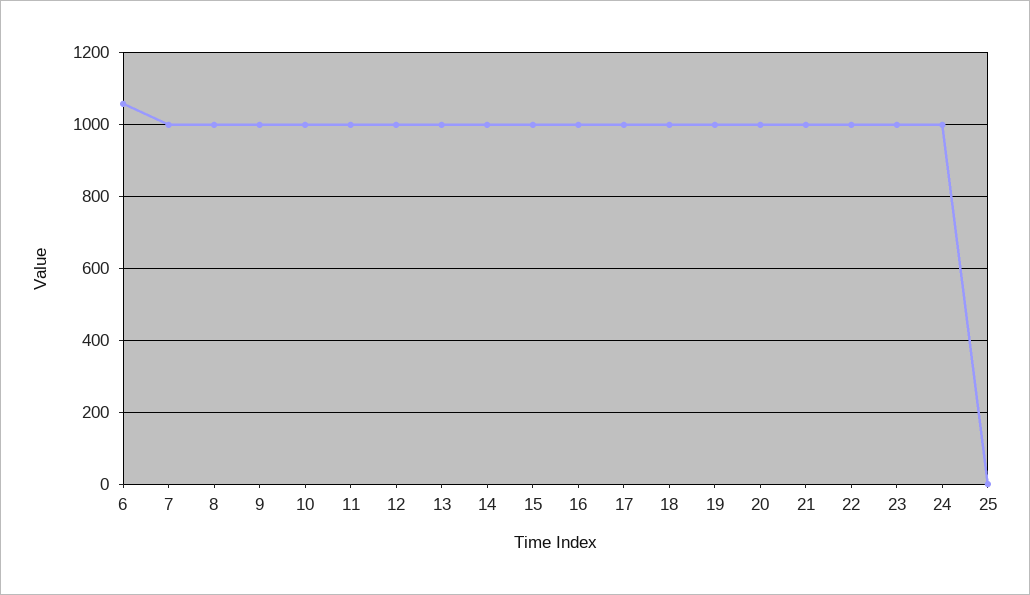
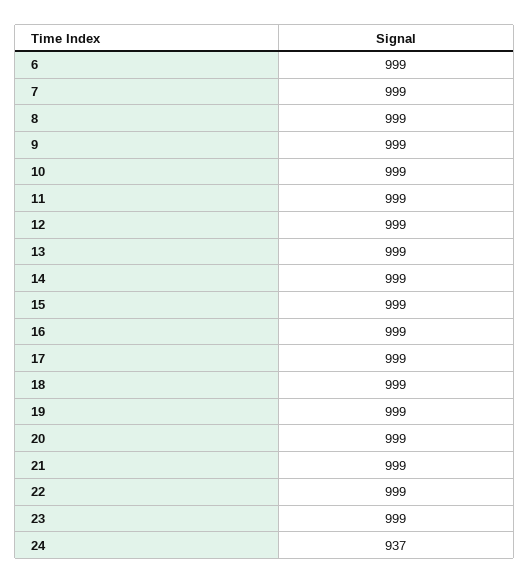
  {
-   "6": 1060,
+   "6": 999,
    "7": 999,
    "8": 999,
    "9": 999,
    "10": 999,
    "11": 999,
    "12": 999,
    "13": 999,
    "14": 999,
    "15": 999,
    "16": 999,
    "17": 999,
    "18": 999,
    "19": 999,
    "20": 999,
    "21": 999,
    "22": 999,
    "23": 999,
-   "24": 1000,
+   "24": 937
-   "25": 0
  }

